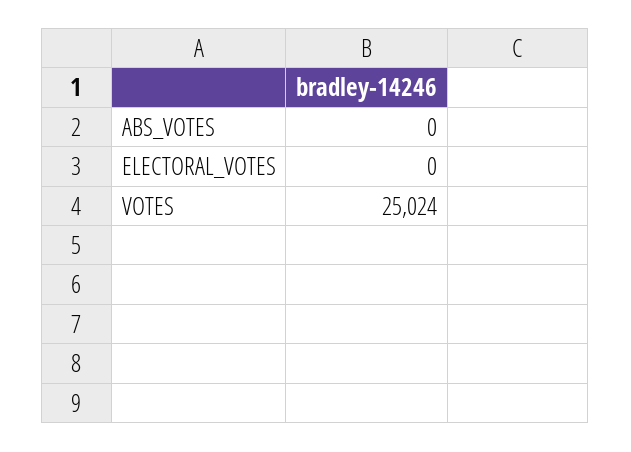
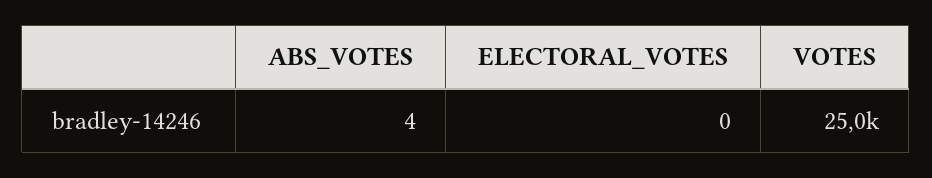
  {
-   "ABS_VOTES": 0,
+   "ABS_VOTES": 4,
    "ELECTORAL_VOTES": 0,
    "VOTES": 25024
  }

